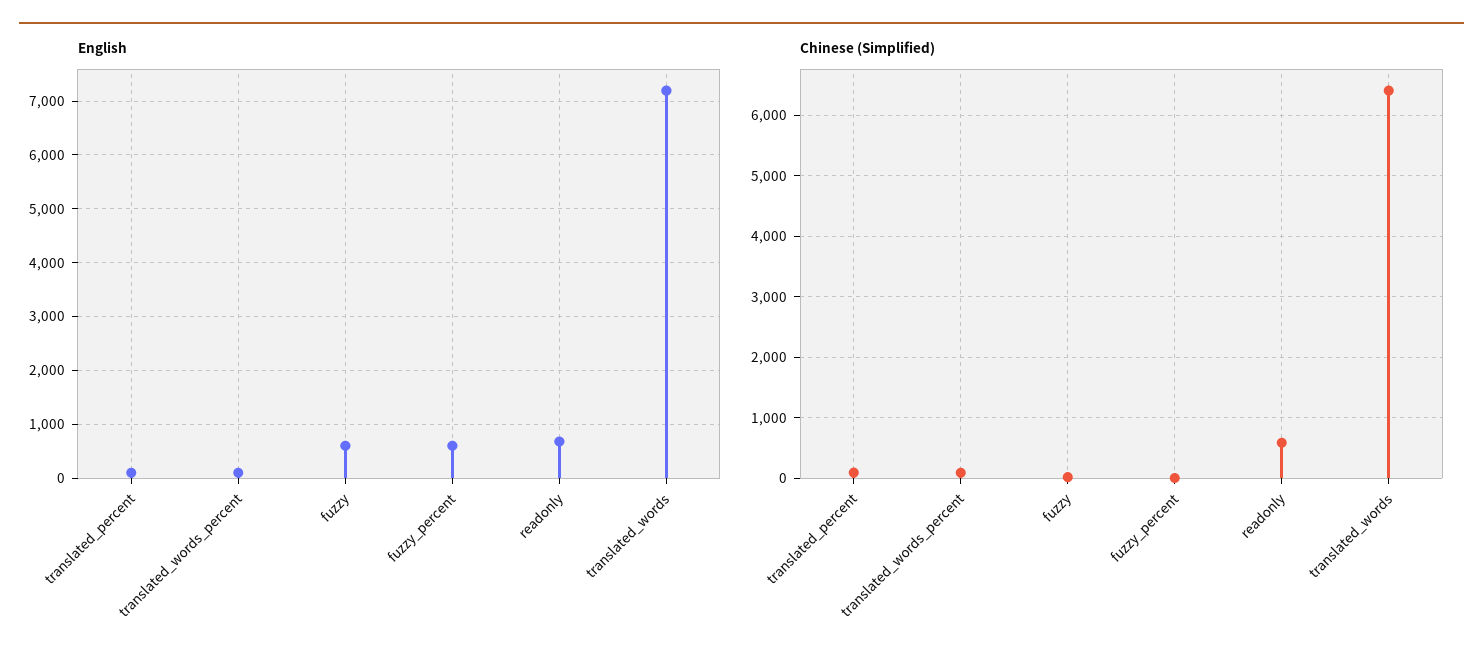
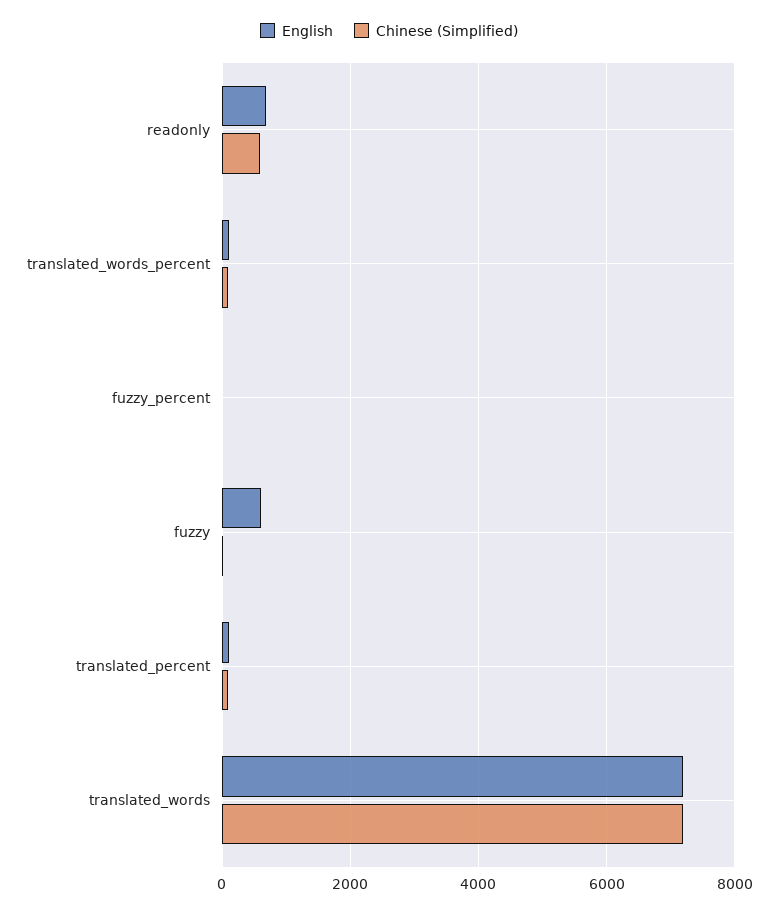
  {
    "English": {
      "translated_percent": 200,
      "translated_words_percent": 200,
      "fuzzy": 600,
-     "fuzzy_percent": 600,
+     "fuzzy_percent": 0,
      "readonly": 600,
      "translated_words": 7200
    },
    "Chinese (Simplified)": {
      "translated_percent": 100,
      "translated_words_percent": 100,
      "fuzzy": 0,
      "fuzzy_percent": 0,
      "readonly": 600,
-     "translated_words": 6400
+     "translated_words": 7200
    }
  }

